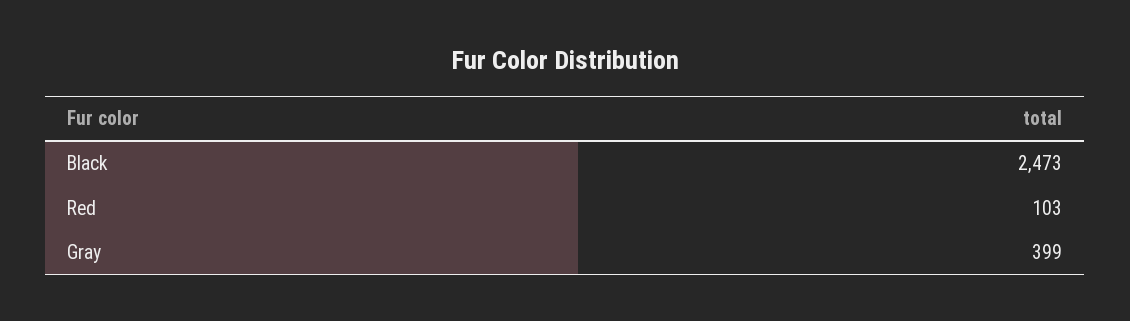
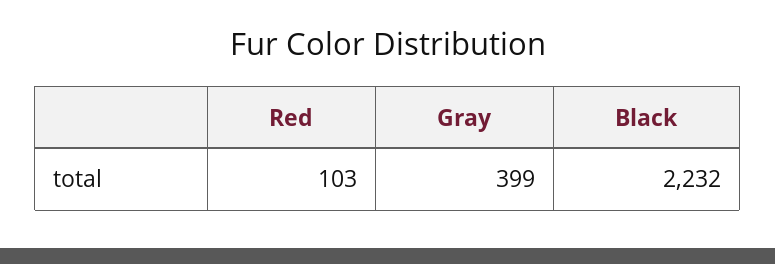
  {
-   "Black": 2473,
+   "Black": 2232,
    "Red": 103,
    "Gray": 399
  }

